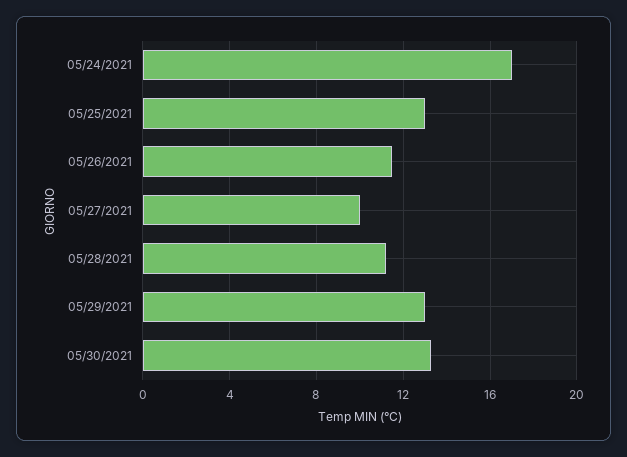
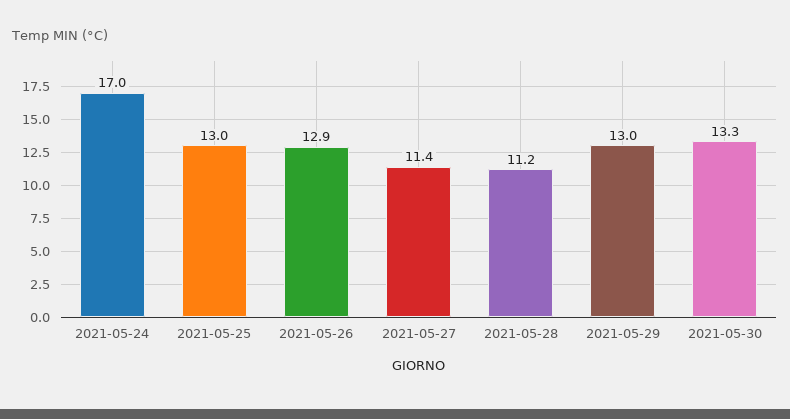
  {
    "05/24/2021": 17,
    "05/25/2021": 13,
-   "05/26/2021": 11.5,
+   "05/26/2021": 12.9,
-   "05/27/2021": 10,
+   "05/27/2021": 11.4,
    "05/28/2021": 11.2,
    "05/29/2021": 13,
    "05/30/2021": 13.3
  }

